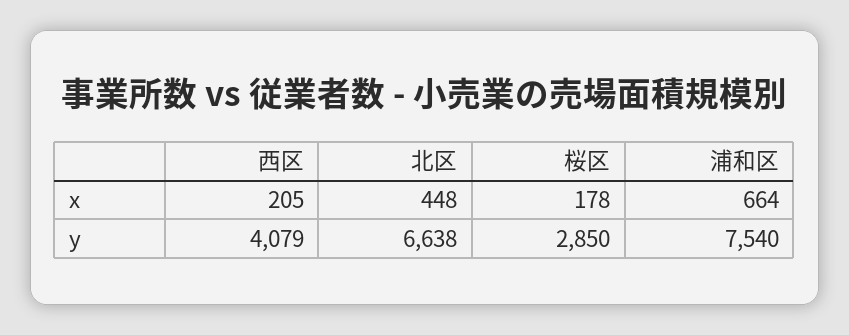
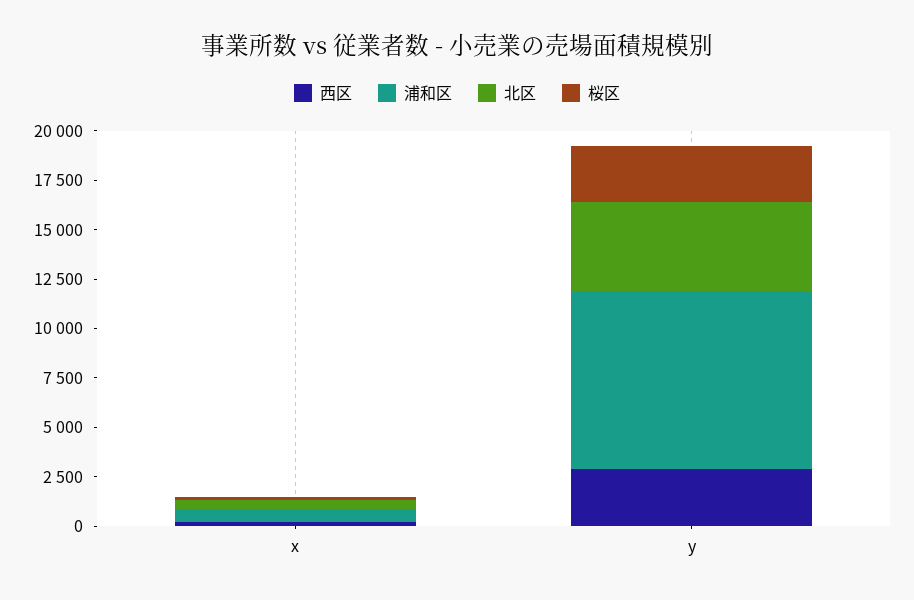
  {
    "西区": {
      "x": 205,
-     "y": 4079
+     "y": 3000
    },
    "北区": {
      "x": 448,
-     "y": 6638
+     "y": 4500
    },
    "桜区": {
      "x": 178,
      "y": 2850
    },
    "浦和区": {
      "x": 664,
-     "y": 7540
+     "y": 9000
    }
  }

